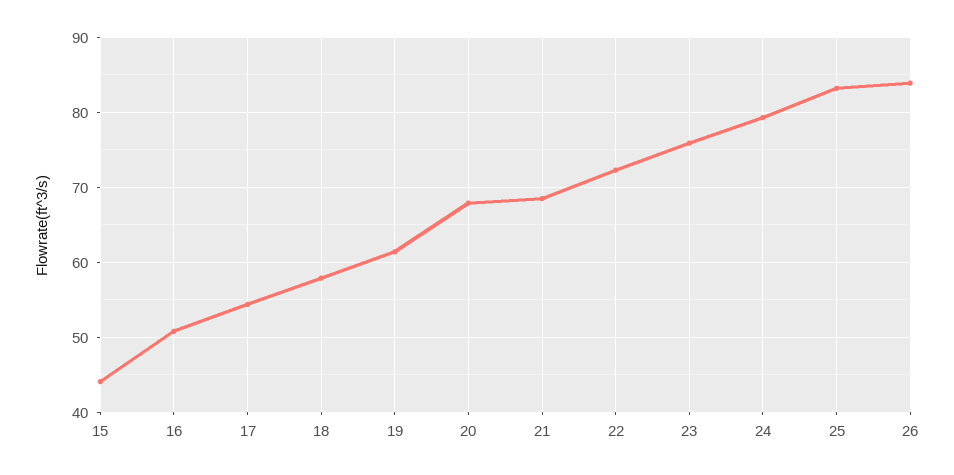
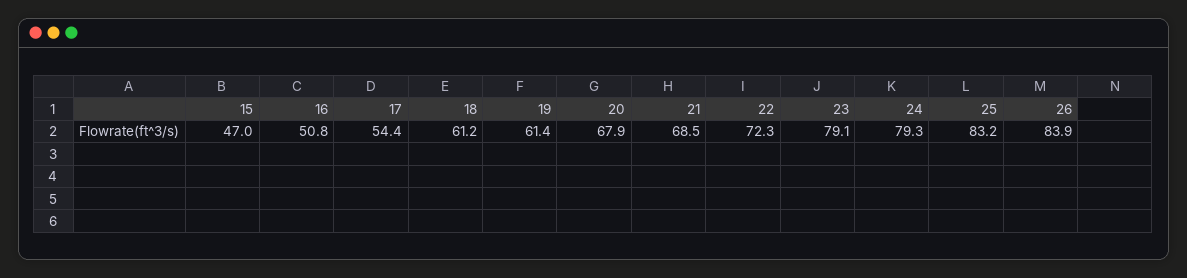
  {
-   "15": 44,
+   "15": 47,
    "16": 50.8,
    "17": 54.4,
-   "18": 58,
+   "18": 61.2,
    "19": 61.4,
    "20": 67.9,
    "21": 68.5,
    "22": 72.3,
-   "23": 76,
+   "23": 79.1,
    "24": 79.3,
    "25": 83.2,
    "26": 83.9
  }

